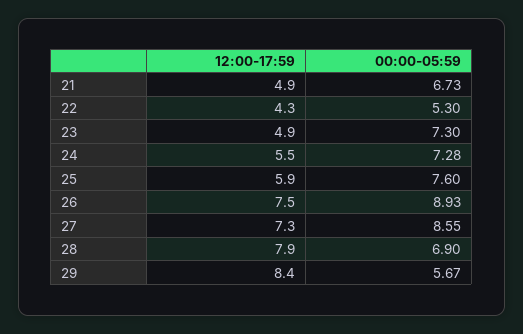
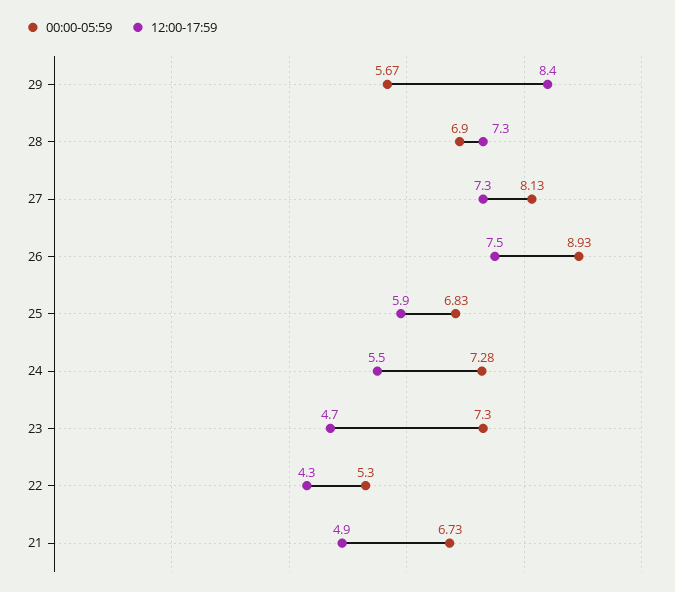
  {
    "12:00-17:59": {
      "21": 4.9,
      "22": 4.3,
-     "23": 4.9,
+     "23": 4.7,
      "24": 5.5,
      "25": 5.9,
      "26": 7.5,
      "27": 7.3,
-     "28": 7.9,
+     "28": 7.3,
      "29": 8.4
    },
    "00:00-05:59": {
      "21": 6.73,
      "22": 5.3,
      "23": 7.3,
      "24": 7.28,
-     "25": 7.6,
+     "25": 6.83,
      "26": 8.93,
-     "27": 8.55,
+     "27": 8.13,
      "28": 6.9,
      "29": 5.67
    }
  }

